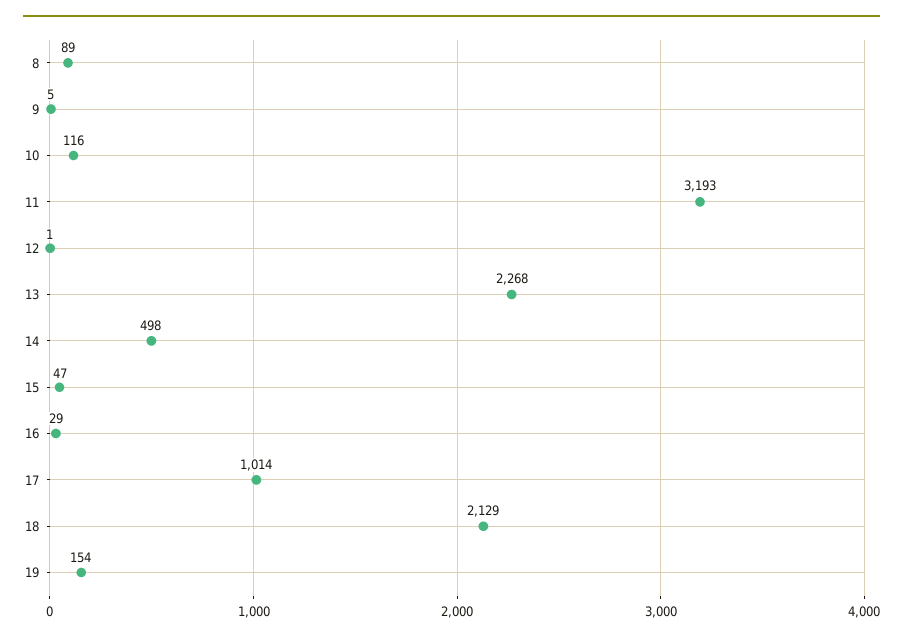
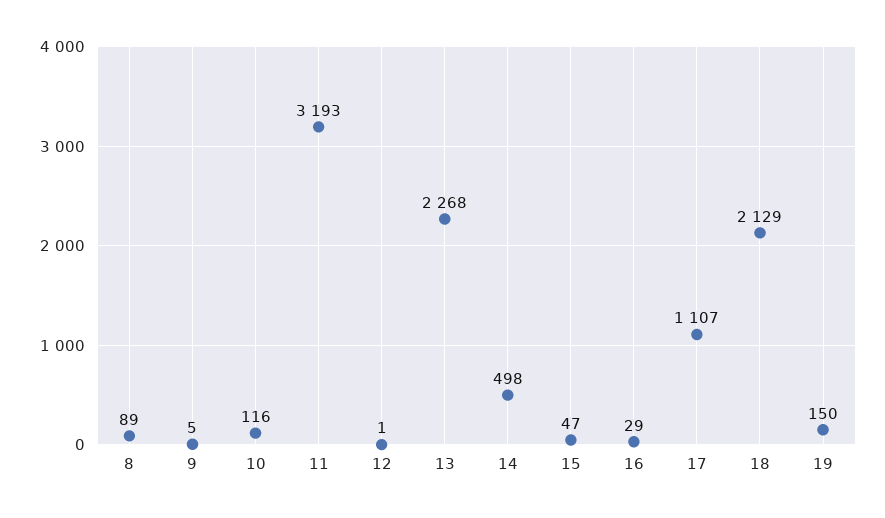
  {
    "8": 89,
    "9": 5,
    "10": 116,
    "11": 3193,
    "12": 1,
    "13": 2268,
    "14": 498,
    "15": 47,
    "16": 29,
-   "17": 1014,
+   "17": 1107,
    "18": 2129,
-   "19": 154
+   "19": 150
  }

